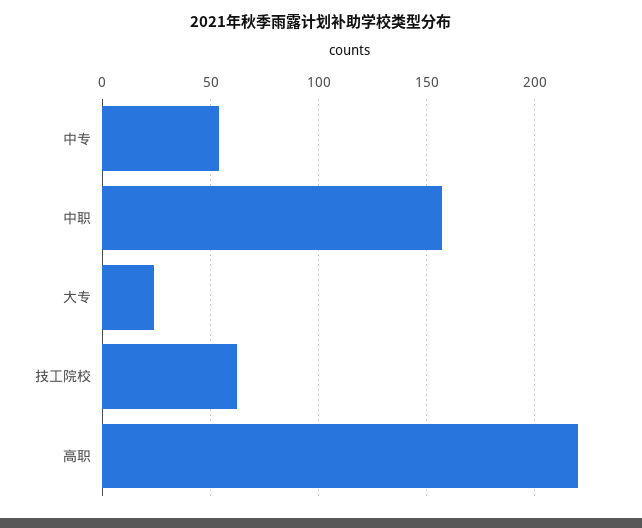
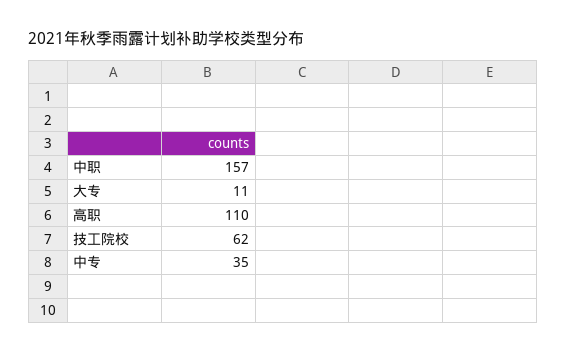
  {
-   "中专": 55,
+   "中专": 35,
    "中职": 157,
-   "大专": 25,
+   "大专": 11,
    "技工院校": 62,
-   "高职": 220
+   "高职": 110
  }

